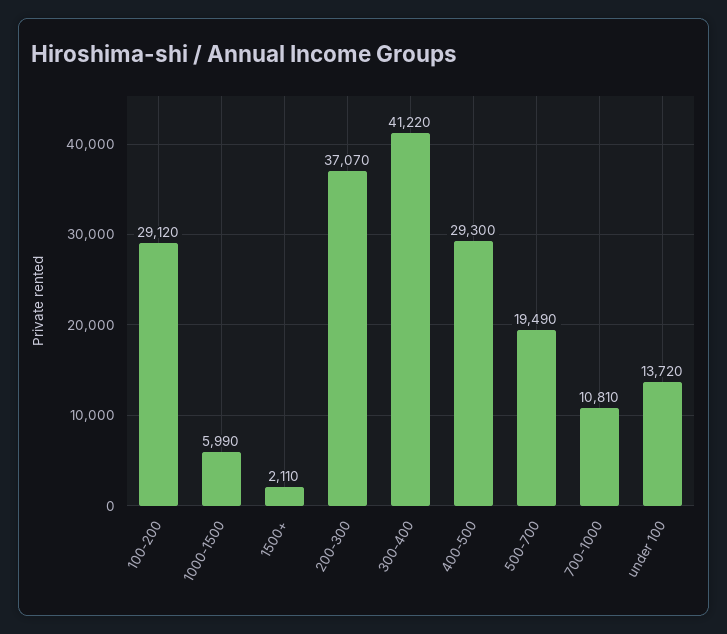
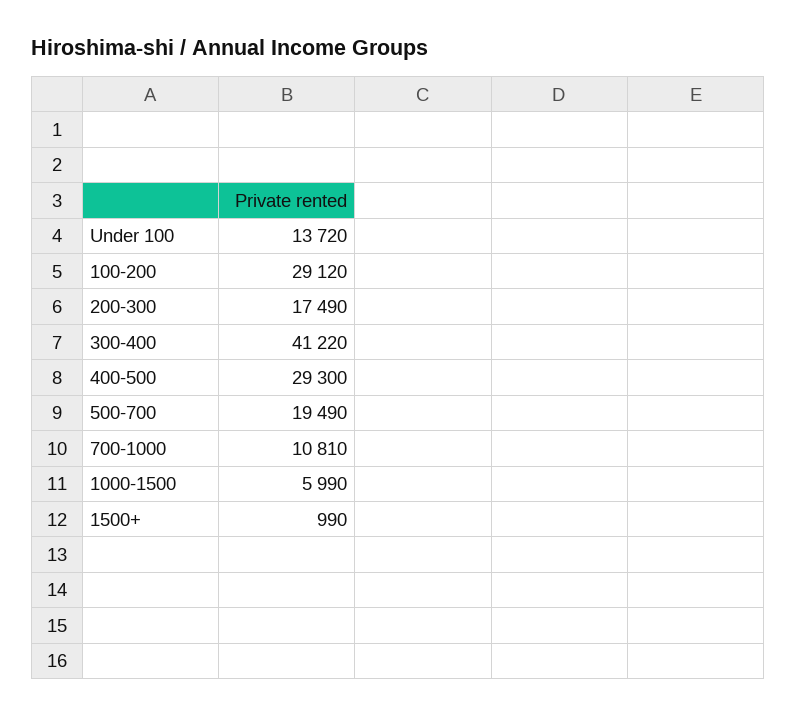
  {
    "100-200": 29120,
    "1000-1500": 5990,
-   "1500+": 2110,
+   "1500+": 990,
-   "200-300": 37070,
+   "200-300": 17490,
    "300-400": 41220,
    "400-500": 29300,
    "500-700": 19490,
    "700-1000": 10810,
    "under 100": 13720
  }

